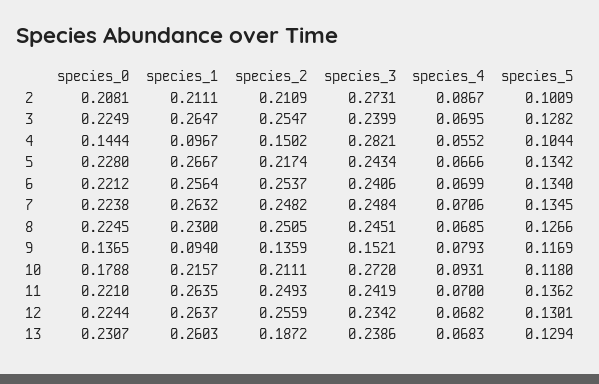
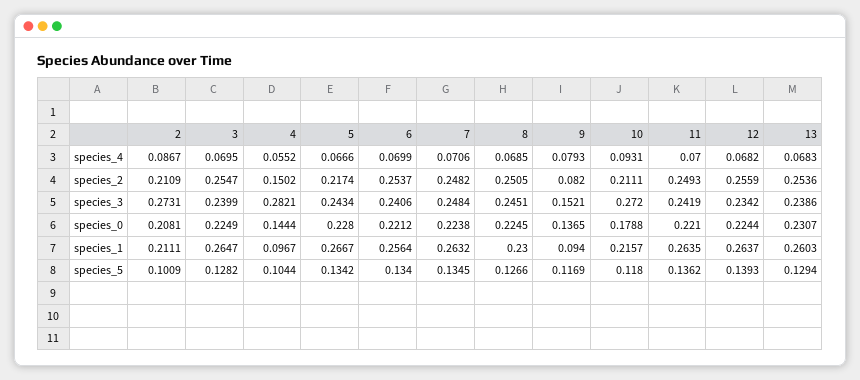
  {
    "species_0": {
      "2": 0.2081,
      "3": 0.2249,
      "4": 0.1444,
      "5": 0.228,
      "6": 0.2212,
      "7": 0.2238,
      "8": 0.2245,
      "9": 0.1365,
      "10": 0.1788,
      "11": 0.221,
      "12": 0.2244,
      "13": 0.2307
    },
    "species_1": {
      "2": 0.2111,
      "3": 0.2647,
      "4": 0.0967,
      "5": 0.2667,
      "6": 0.2564,
      "7": 0.2632,
      "8": 0.23,
      "9": 0.094,
      "10": 0.2157,
      "11": 0.2635,
      "12": 0.2637,
      "13": 0.2603
    },
    "species_2": {
      "2": 0.2109,
      "3": 0.2547,
      "4": 0.1502,
      "5": 0.2174,
      "6": 0.2537,
      "7": 0.2482,
      "8": 0.2505,
-     "9": 0.1359,
+     "9": 0.082,
      "10": 0.2111,
      "11": 0.2493,
      "12": 0.2559,
-     "13": 0.1872
+     "13": 0.2536
    },
    "species_3": {
      "2": 0.2731,
      "3": 0.2399,
      "4": 0.2821,
      "5": 0.2434,
      "6": 0.2406,
      "7": 0.2484,
      "8": 0.2451,
      "9": 0.1521,
      "10": 0.272,
      "11": 0.2419,
      "12": 0.2342,
      "13": 0.2386
    },
    "species_4": {
      "2": 0.0867,
      "3": 0.0695,
      "4": 0.0552,
      "5": 0.0666,
      "6": 0.0699,
      "7": 0.0706,
      "8": 0.0685,
      "9": 0.0793,
      "10": 0.0931,
      "11": 0.07,
      "12": 0.0682,
      "13": 0.0683
    },
    "species_5": {
      "2": 0.1009,
      "3": 0.1282,
      "4": 0.1044,
      "5": 0.1342,
      "6": 0.134,
      "7": 0.1345,
      "8": 0.1266,
      "9": 0.1169,
      "10": 0.118,
      "11": 0.1362,
-     "12": 0.1301,
+     "12": 0.1393,
      "13": 0.1294
    }
  }

